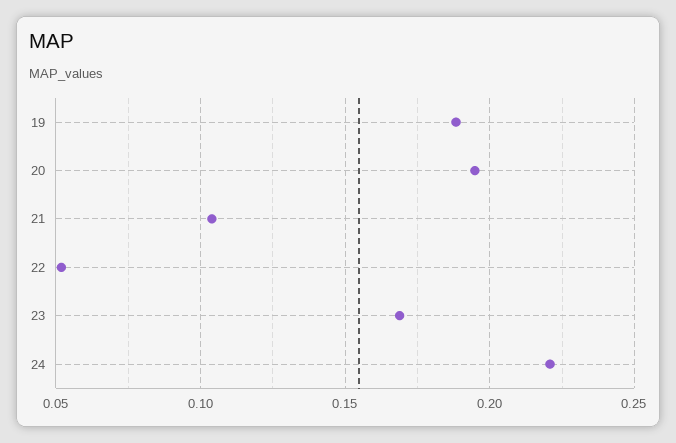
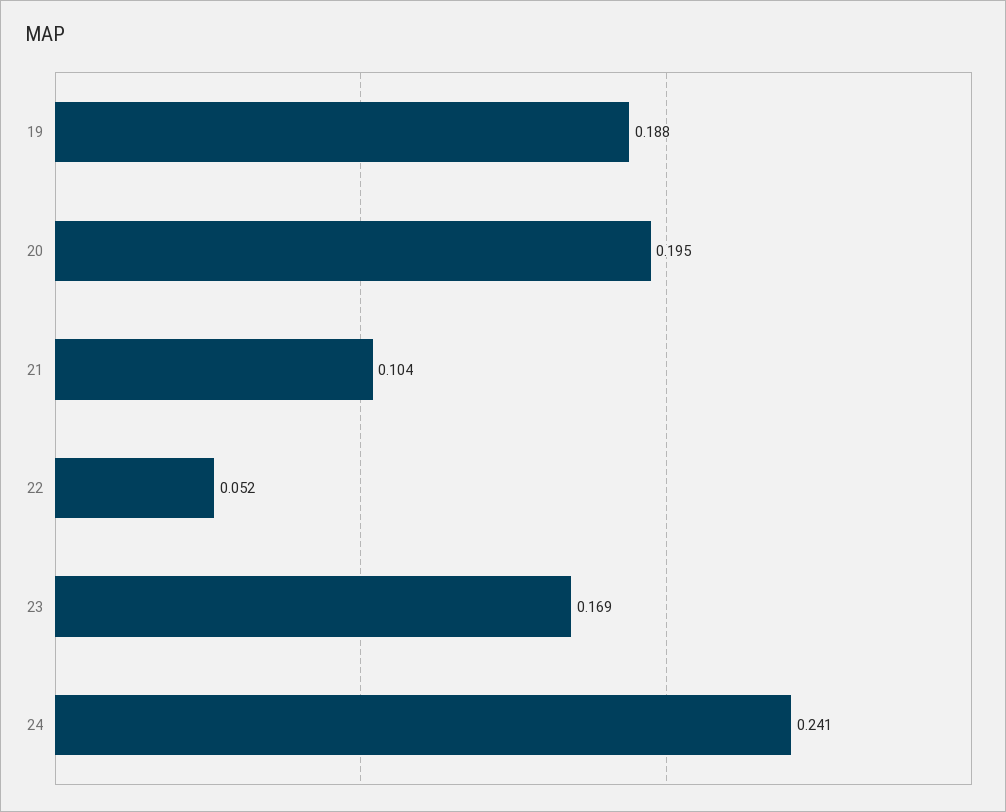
  {
    "19": 0.188,
    "20": 0.195,
    "21": 0.104,
    "22": 0.052,
    "23": 0.169,
-   "24": 0.22
+   "24": 0.241
  }

